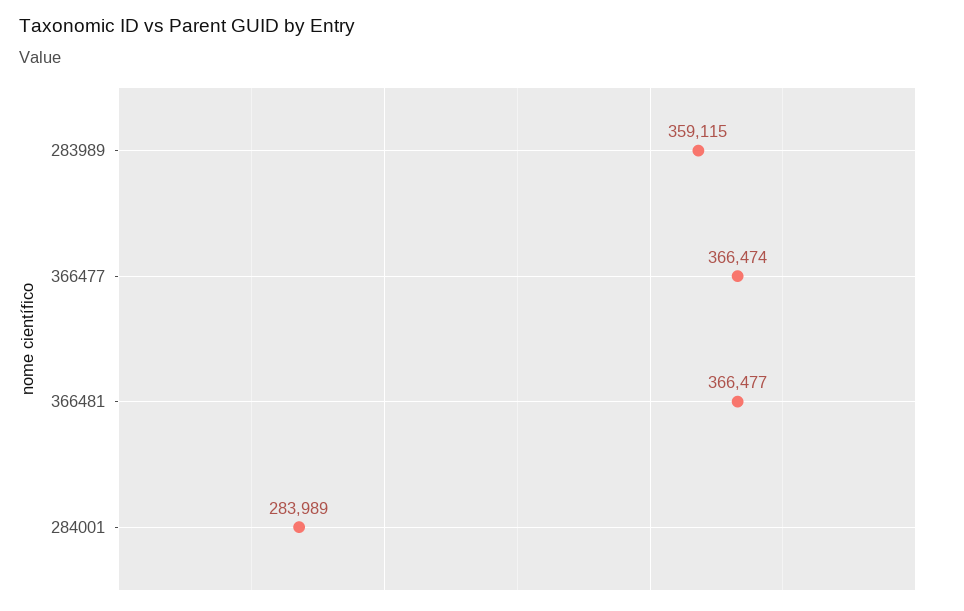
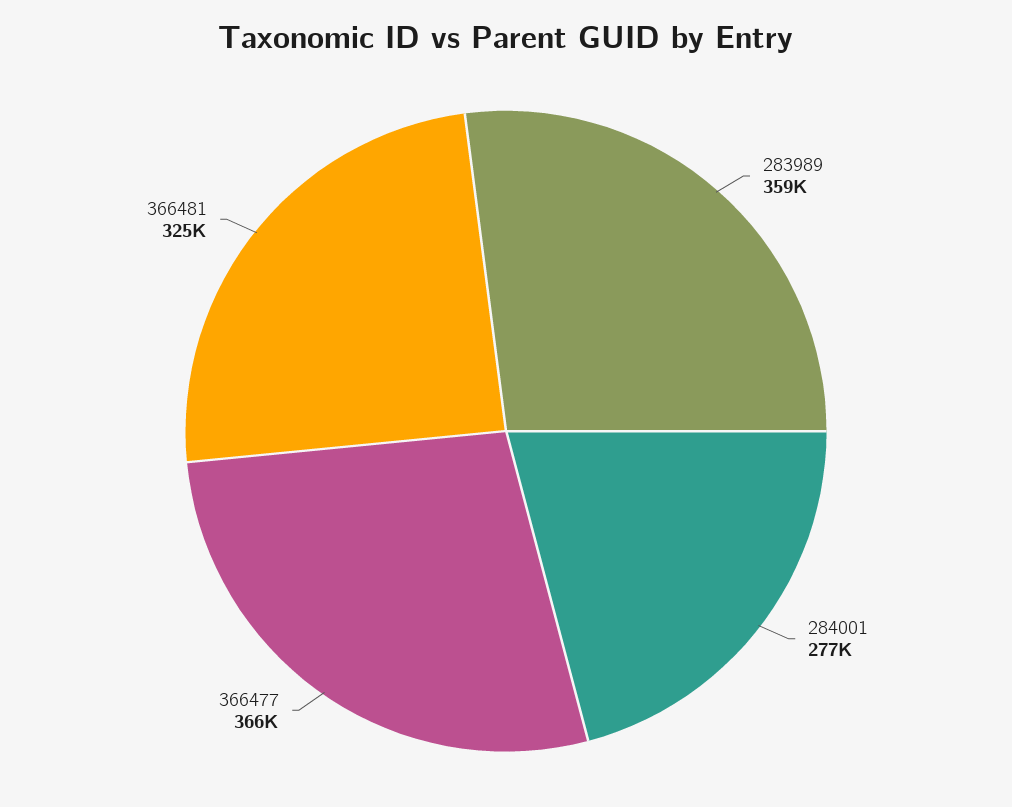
  {
    "283989": 359115,
    "366477": 366474,
-   "366481": 366477,
+   "366481": 325000,
-   "284001": 283989
+   "284001": 277000
  }

